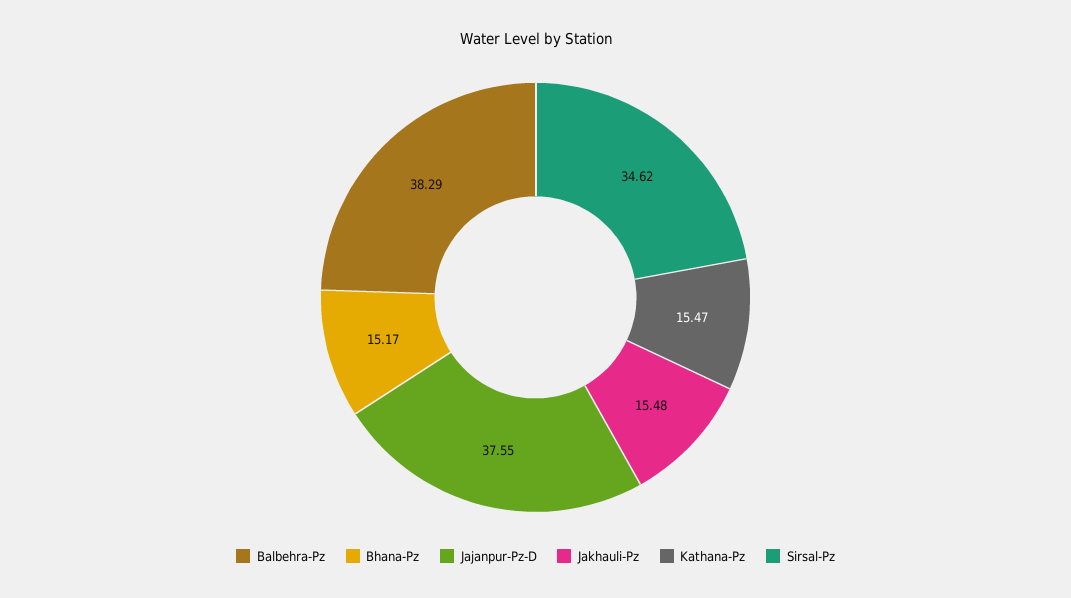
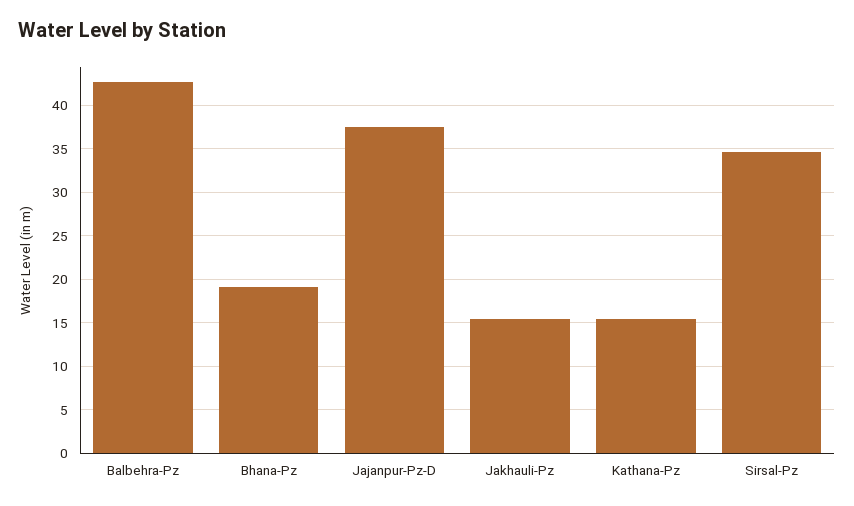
  {
-   "Balbehra-Pz": 38.29,
+   "Balbehra-Pz": 43,
-   "Bhana-Pz": 15.17,
+   "Bhana-Pz": 19,
    "Jajanpur-Pz-D": 37.55,
    "Jakhauli-Pz": 15.48,
    "Kathana-Pz": 15.47,
    "Sirsal-Pz": 34.62
  }

